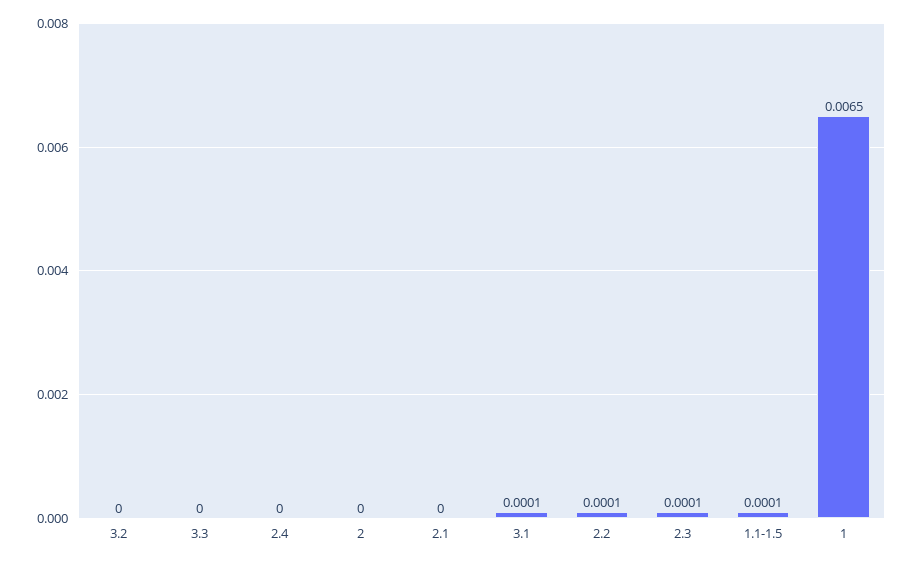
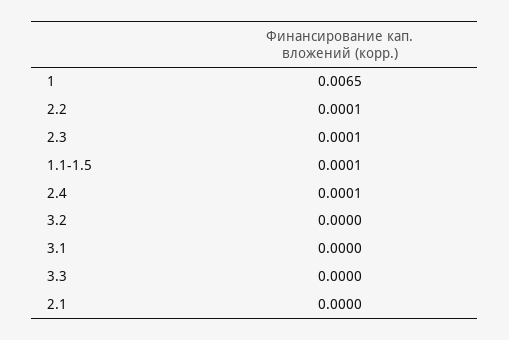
  {
    "3.2": 0,
    "3.3": 0,
-   "2.4": 0,
+   "2.4": 0.0001,
-   "2": 0,
    "2.1": 0,
-   "3.1": 0.0001,
+   "3.1": 0,
    "2.2": 0.0001,
    "2.3": 0.0001,
    "1.1-1.5": 0.0001,
    "1": 0.0065
  }

